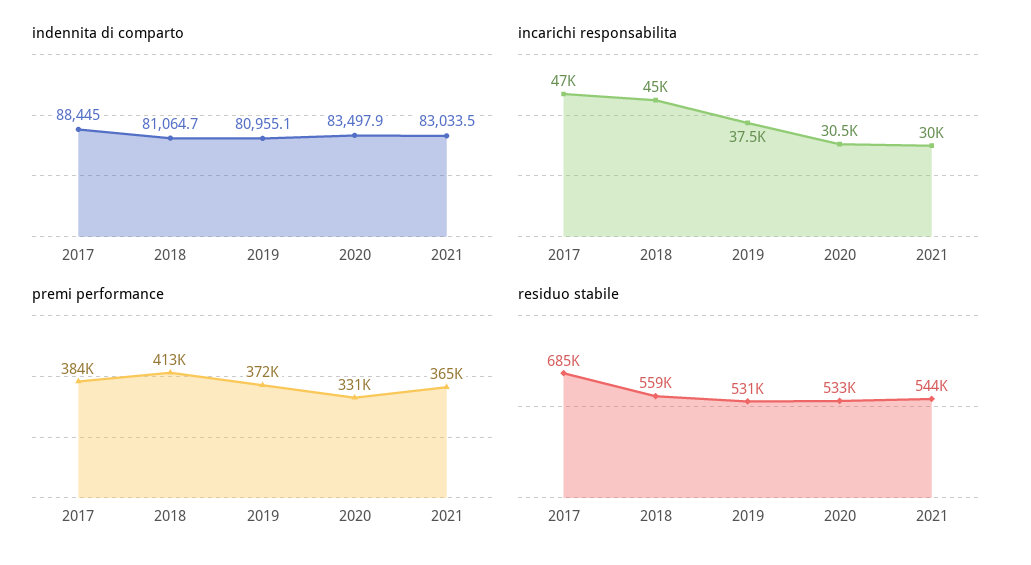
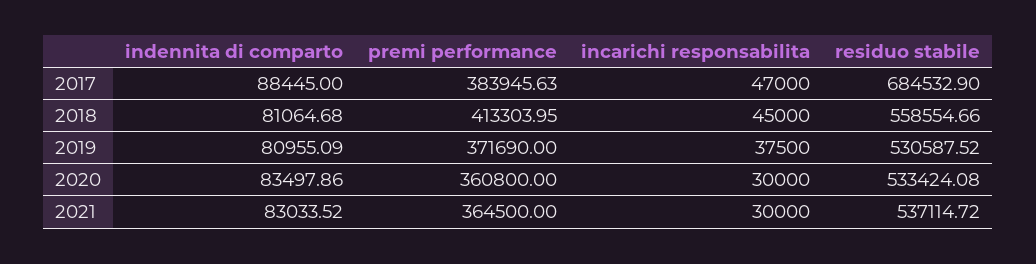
  {
    "indennita di comparto": {
      "2017": 88445,
      "2018": 81064.68,
      "2019": 80955.09,
      "2020": 83497.86,
      "2021": 83033.52
    },
    "incarichi responsabilita": {
      "2017": 47000,
      "2018": 45000,
      "2019": 37500,
-     "2020": 30500,
+     "2020": 30000,
      "2021": 30000
    },
    "premi performance": {
      "2017": 383945.63,
      "2018": 413303.95,
      "2019": 371690,
-     "2020": 331000,
+     "2020": 360800,
      "2021": 364500
    },
    "residuo stabile": {
      "2017": 684532.9,
      "2018": 558554.66,
      "2019": 530587.52,
      "2020": 533424.08,
-     "2021": 544000
+     "2021": 537114.72
    }
  }

